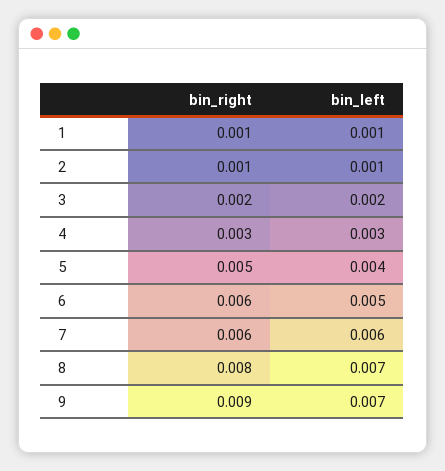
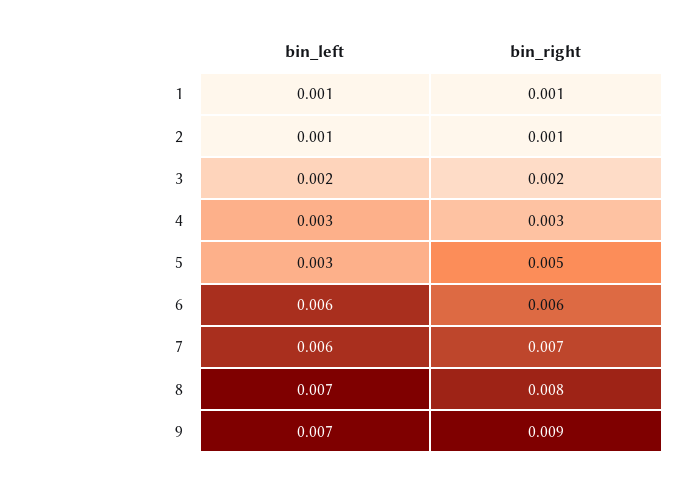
  {
    "bin_right": {
      "1": 0.001,
      "2": 0.001,
      "3": 0.002,
      "4": 0.003,
      "5": 0.005,
      "6": 0.006,
-     "7": 0.006,
+     "7": 0.007,
      "8": 0.008,
      "9": 0.009
    },
    "bin_left": {
      "1": 0.001,
      "2": 0.001,
      "3": 0.002,
      "4": 0.003,
-     "5": 0.004,
+     "5": 0.003,
-     "6": 0.005,
+     "6": 0.006,
      "7": 0.006,
      "8": 0.007,
      "9": 0.007
    }
  }

